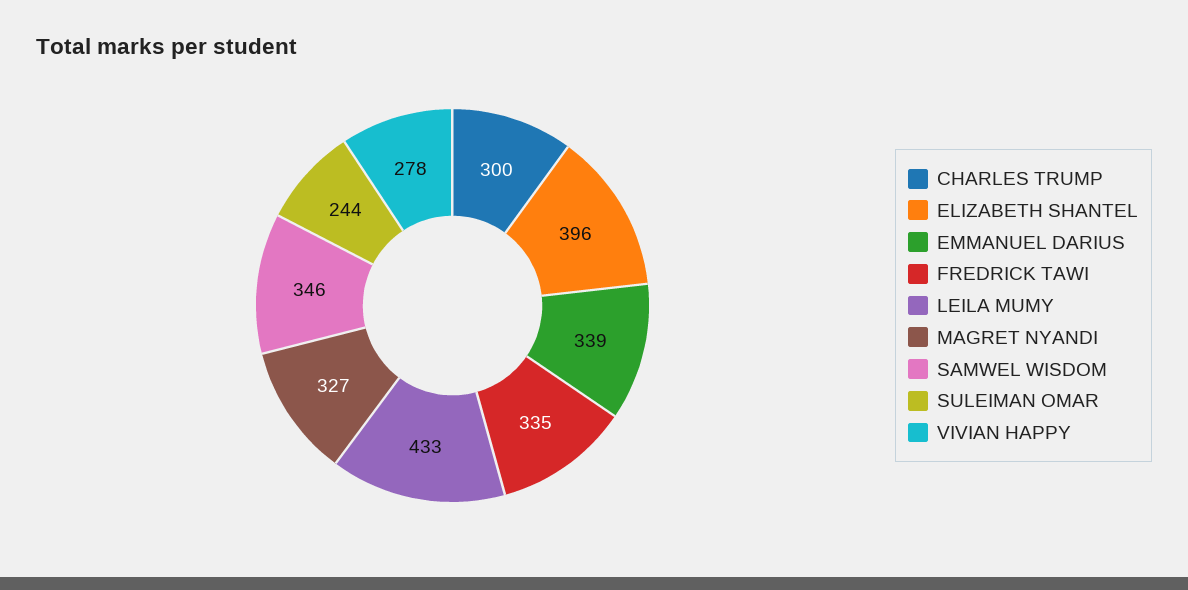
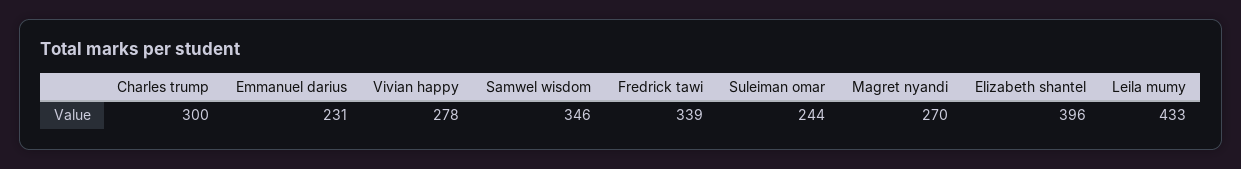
  {
    "CHARLES TRUMP": 300,
    "ELIZABETH SHANTEL": 396,
-   "EMMANUEL DARIUS": 339,
+   "EMMANUEL DARIUS": 231,
-   "FREDRICK TAWI": 335,
+   "FREDRICK TAWI": 339,
    "LEILA MUMY": 433,
-   "MAGRET NYANDI": 327,
+   "MAGRET NYANDI": 270,
    "SAMWEL WISDOM": 346,
    "SULEIMAN OMAR": 244,
    "VIVIAN HAPPY": 278
  }

